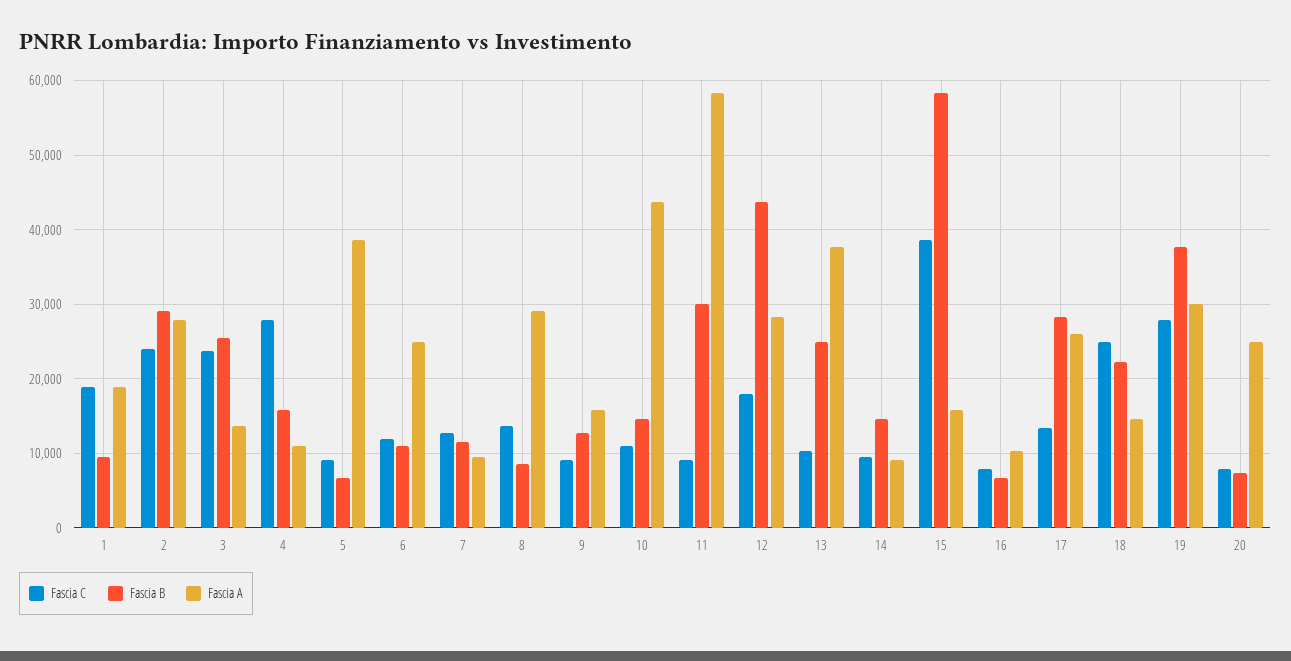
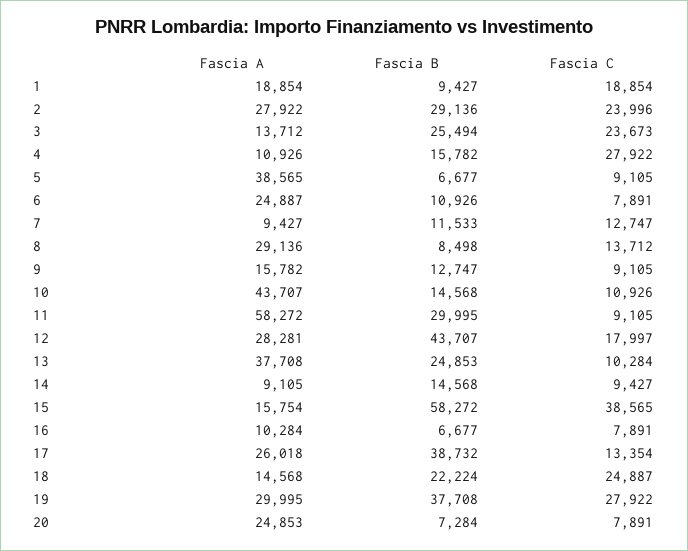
  {
    "Fascia C": {
      "1": 18854,
      "2": 23996,
      "3": 23673,
      "4": 27922,
      "5": 9105,
-     "6": 12000,
+     "6": 7891,
      "7": 12747,
      "8": 13712,
      "9": 9105,
      "10": 10926,
      "11": 9105,
      "12": 17997,
      "13": 10284,
      "14": 9427,
      "15": 38565,
      "16": 7891,
      "17": 13354,
      "18": 24887,
      "19": 27922,
      "20": 7891
    },
    "Fascia B": {
      "1": 9427,
      "2": 29136,
      "3": 25494,
      "4": 15782,
      "5": 6677,
      "6": 10926,
      "7": 11533,
      "8": 8498,
      "9": 12747,
      "10": 14568,
      "11": 29995,
      "12": 43707,
      "13": 24853,
      "14": 14568,
      "15": 58272,
      "16": 6677,
-     "17": 28000,
+     "17": 38732,
      "18": 22224,
      "19": 37708,
      "20": 7284
    },
    "Fascia A": {
      "1": 18854,
      "2": 27922,
      "3": 13712,
      "4": 10926,
      "5": 38565,
      "6": 24887,
      "7": 9427,
      "8": 29136,
      "9": 15782,
      "10": 43707,
      "11": 58272,
      "12": 28281,
      "13": 37708,
      "14": 9105,
      "15": 15754,
      "16": 10284,
      "17": 26018,
      "18": 14568,
      "19": 29995,
      "20": 24853
    }
  }

